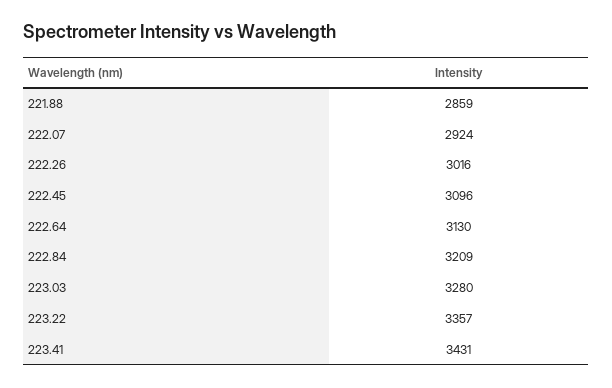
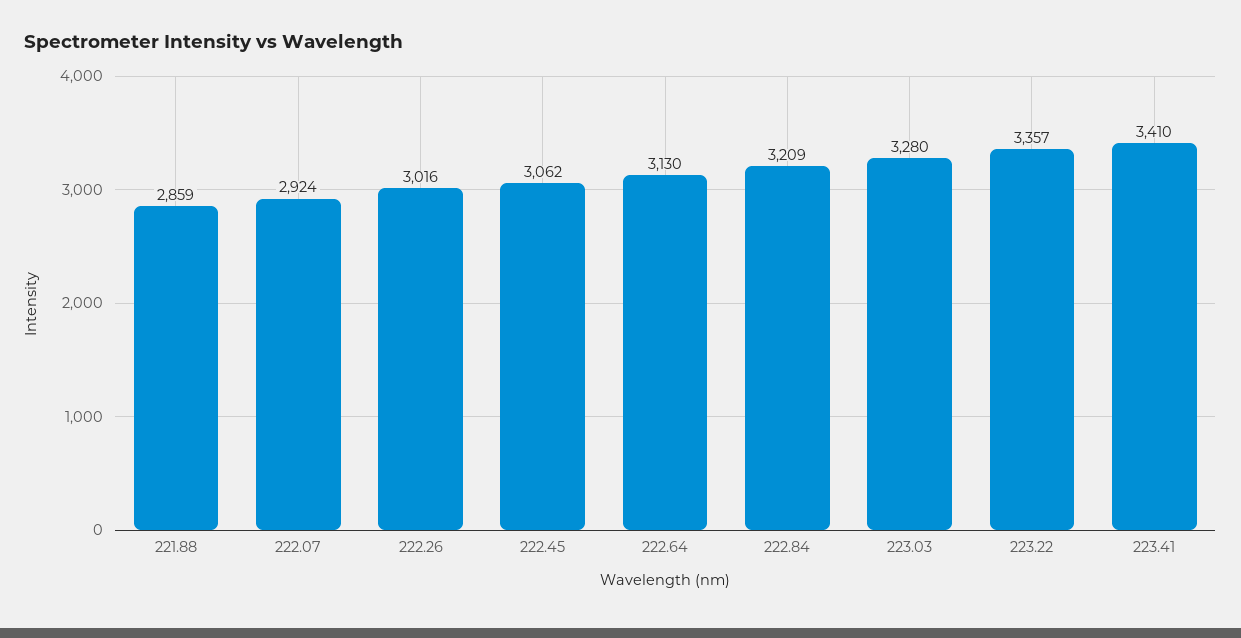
  {
    "221.88": 2859,
    "222.07": 2924,
    "222.26": 3016,
-   "222.45": 3096,
+   "222.45": 3062,
    "222.64": 3130,
    "222.84": 3209,
    "223.03": 3280,
    "223.22": 3357,
-   "223.41": 3431
+   "223.41": 3410
  }

